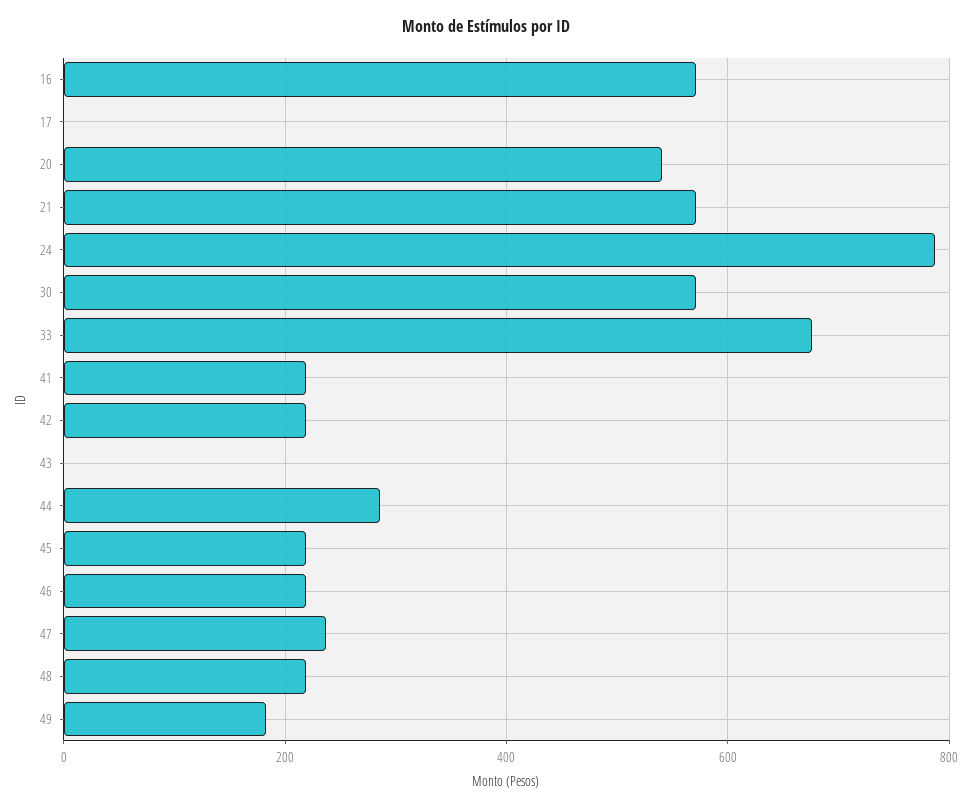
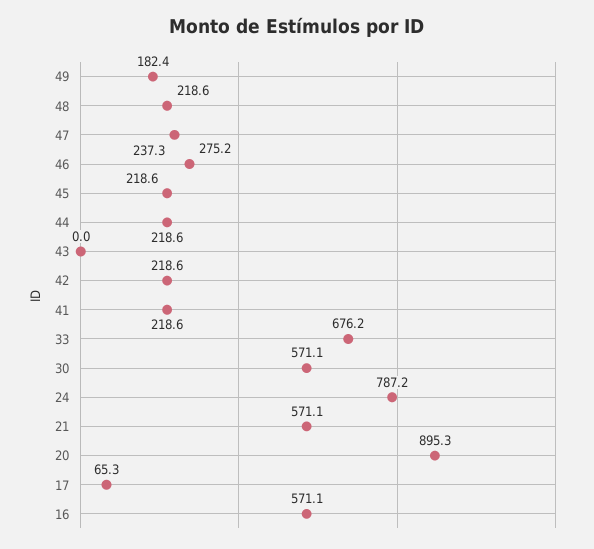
  {
    "16": 571.1,
-   "17": 0,
+   "17": 65.3,
-   "20": 540,
+   "20": 895.3,
    "21": 571.1,
    "24": 787.2,
    "30": 571.1,
    "33": 676.2,
    "41": 218.6,
    "42": 218.6,
    "43": 0,
-   "44": 280,
+   "44": 218.6,
    "45": 218.6,
-   "46": 220,
+   "46": 275.2,
    "47": 237.3,
    "48": 218.6,
    "49": 182.4
  }

